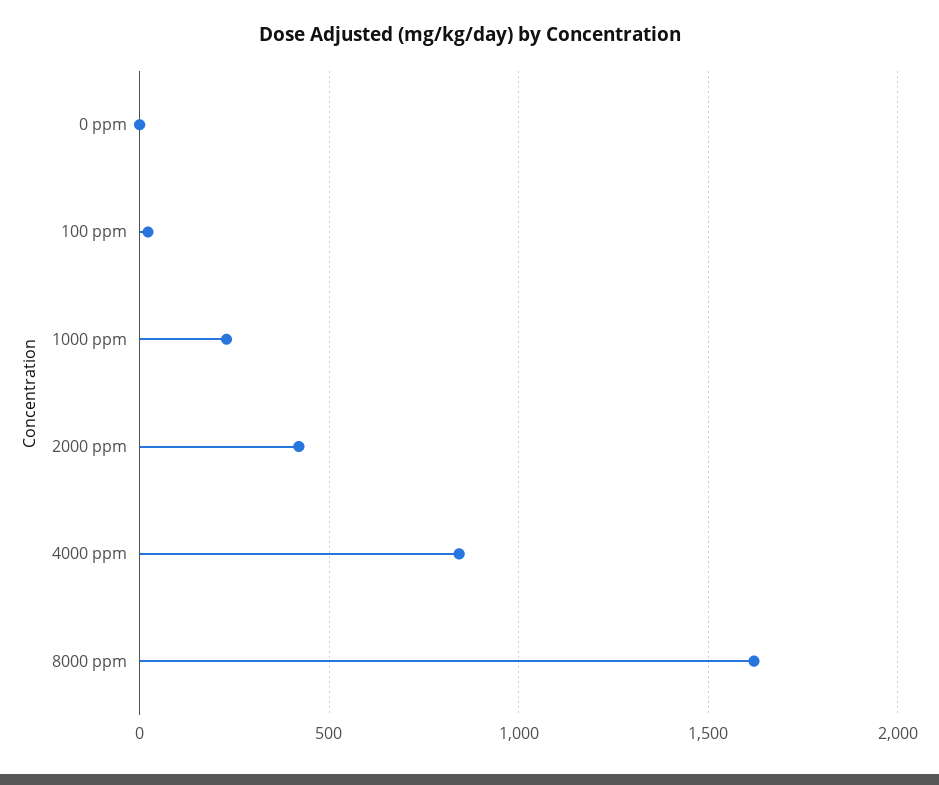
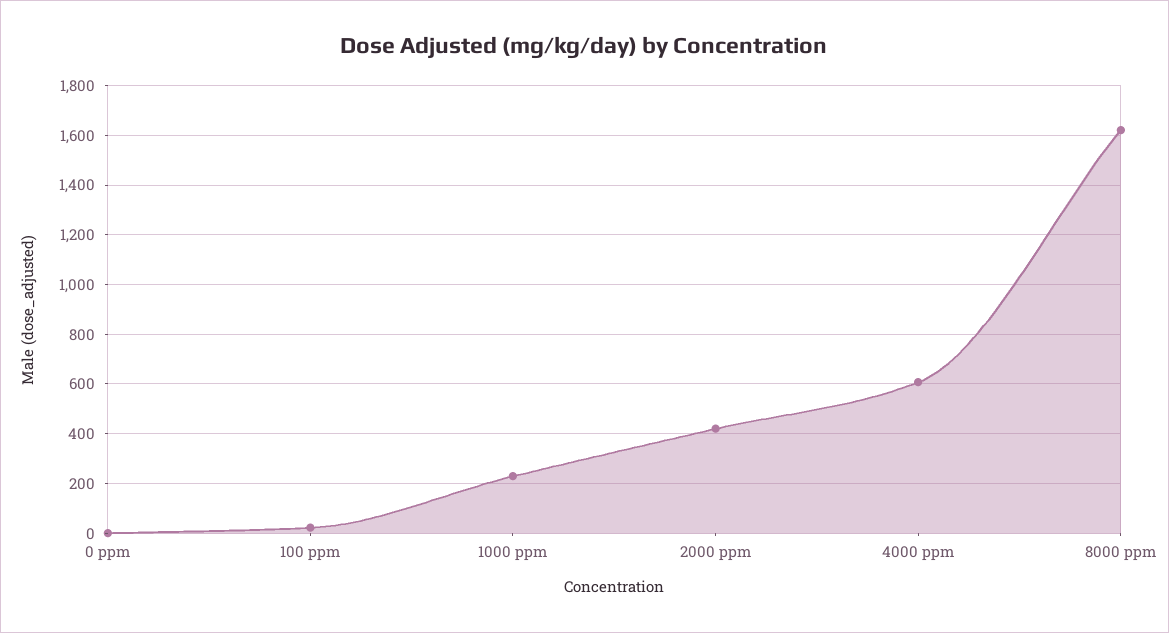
  {
    "0 ppm": 0,
    "100 ppm": 25,
    "1000 ppm": 225,
    "2000 ppm": 425,
-   "4000 ppm": 850,
+   "4000 ppm": 600,
    "8000 ppm": 1625
  }

